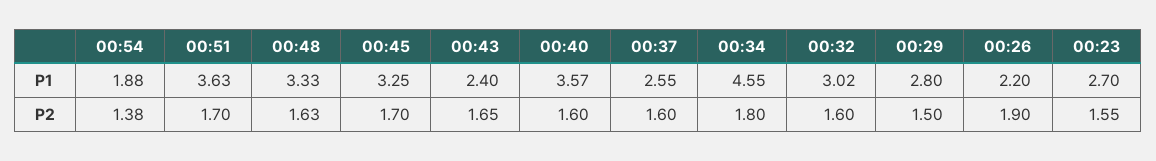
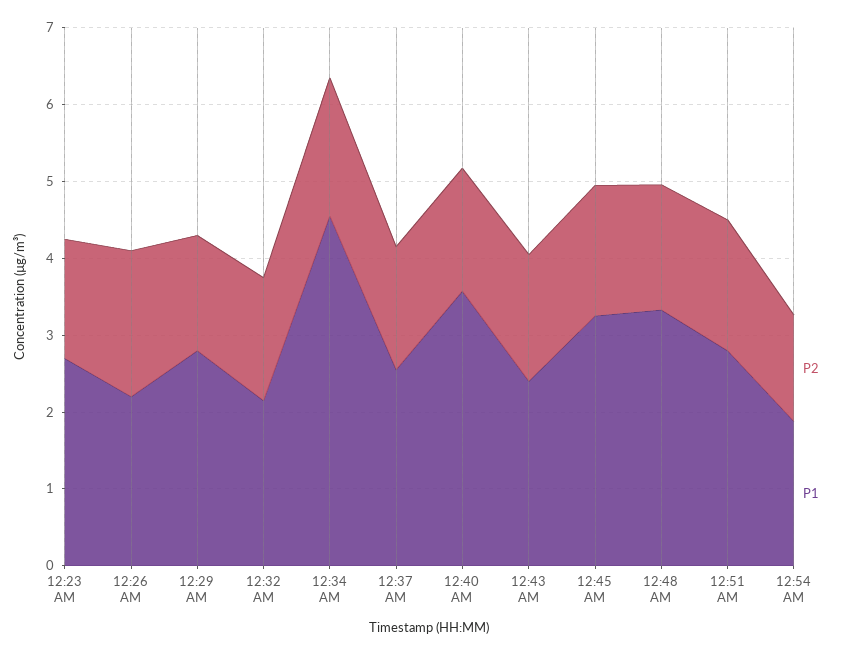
  {
    "P1": {
      "00:54": 1.88,
-     "00:51": 3.63,
+     "00:51": 2.8,
      "00:48": 3.33,
      "00:45": 3.25,
      "00:43": 2.4,
      "00:40": 3.57,
      "00:37": 2.55,
      "00:34": 4.55,
-     "00:32": 3.02,
+     "00:32": 2.2,
      "00:29": 2.8,
      "00:26": 2.2,
      "00:23": 2.7
    },
    "P2": {
      "00:54": 1.38,
      "00:51": 1.7,
      "00:48": 1.63,
      "00:45": 1.7,
      "00:43": 1.65,
      "00:40": 1.6,
      "00:37": 1.6,
      "00:34": 1.8,
      "00:32": 1.6,
      "00:29": 1.5,
      "00:26": 1.9,
      "00:23": 1.55
    }
  }

